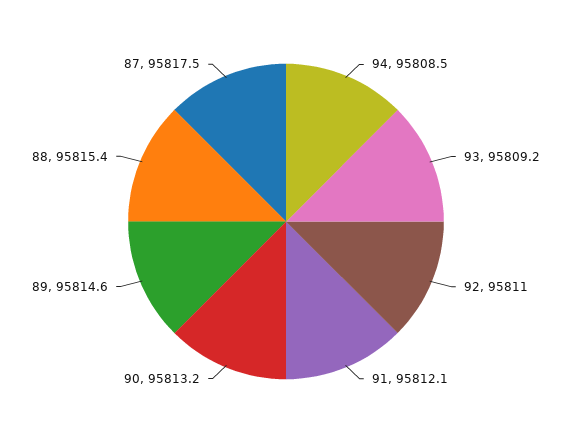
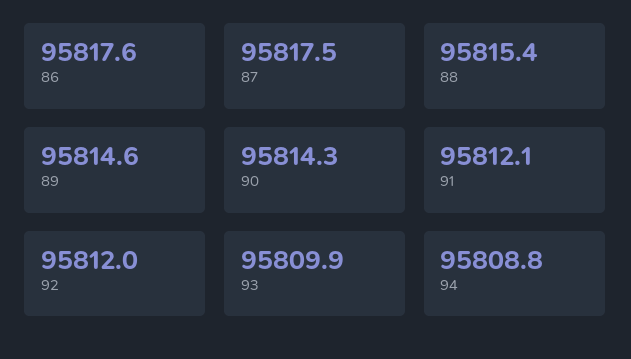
  {
-   "94": 95808.5,
+   "94": 95808.8,
-   "93": 95809.2,
+   "93": 95809.9,
-   "92": 95811,
+   "92": 95812,
    "91": 95812.1,
-   "90": 95813.2,
+   "90": 95814.3,
    "89": 95814.6,
    "88": 95815.4,
-   "87": 95817.5
+   "87": 95817.5,
+   "86": 95817.6
  }

